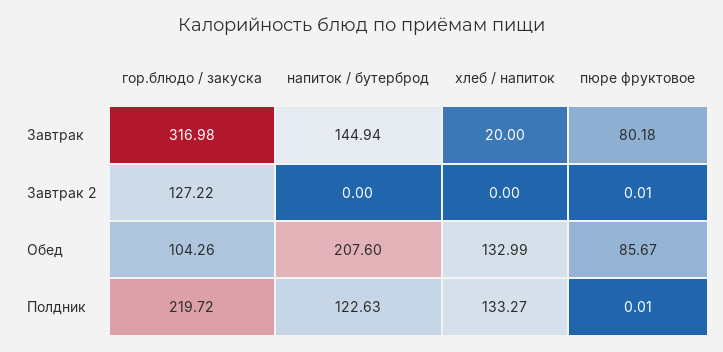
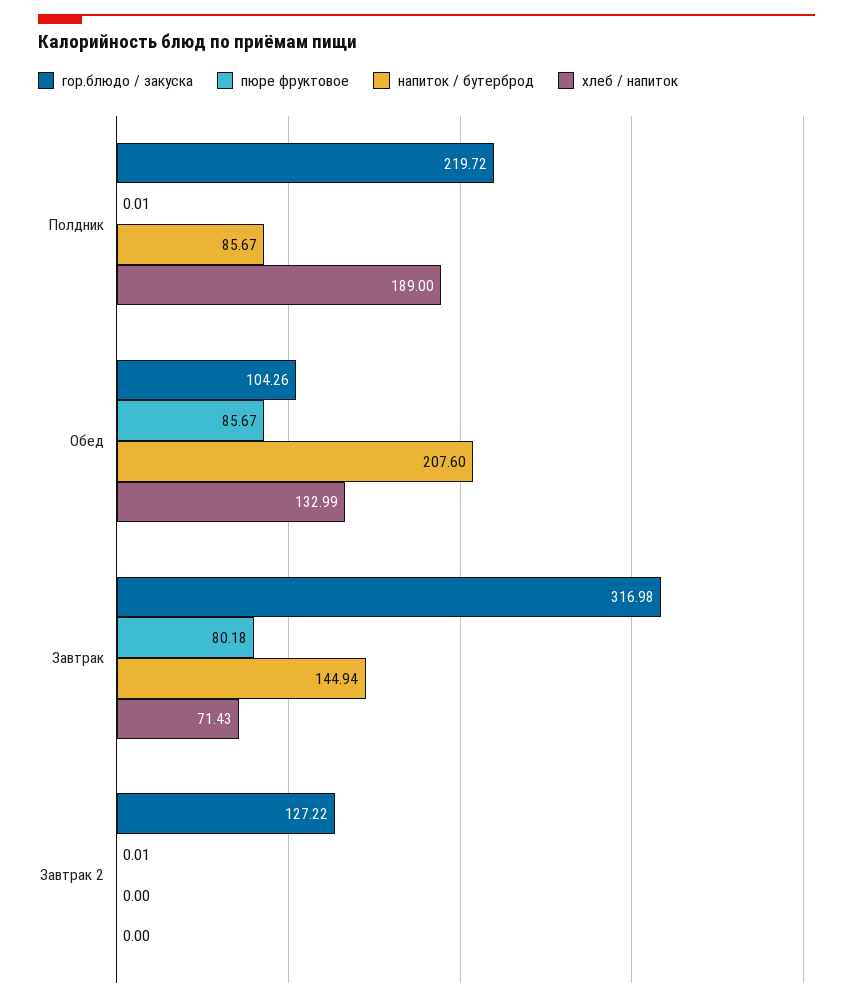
  {
    "гор.блюдо / закуска": {
      "Завтрак": 316.98,
      "Завтрак 2": 127.22,
      "Обед": 104.26,
      "Полдник": 219.72
    },
    "напиток / бутерброд": {
      "Завтрак": 144.94,
      "Завтрак 2": 0,
      "Обед": 207.6,
-     "Полдник": 122.63
+     "Полдник": 85.67
    },
    "хлеб / напиток": {
-     "Завтрак": 20,
+     "Завтрак": 71.43,
      "Завтрак 2": 0,
      "Обед": 132.99,
-     "Полдник": 133.27
+     "Полдник": 189
    },
    "пюре фруктовое": {
      "Завтрак": 80.18,
      "Завтрак 2": 0.01,
      "Обед": 85.67,
      "Полдник": 0.01
    }
  }

